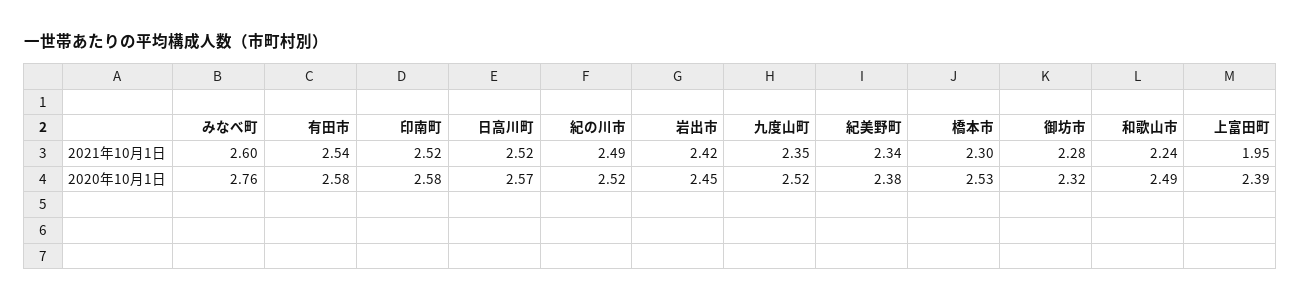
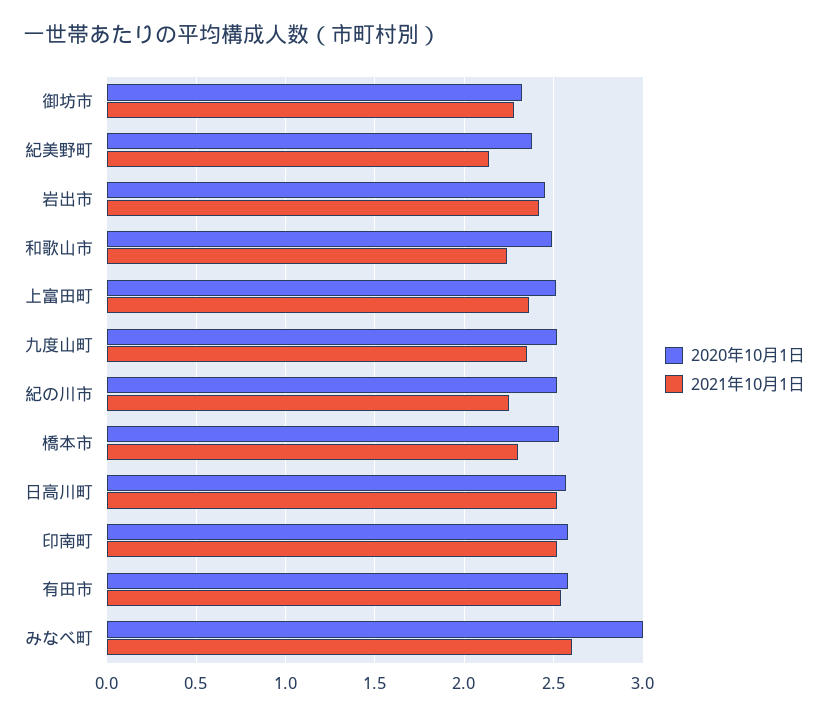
  {
    "2021年10月1日": {
      "みなべ町": 2.6,
      "有田市": 2.54,
      "印南町": 2.52,
      "日高川町": 2.52,
-     "紀の川市": 2.49,
+     "紀の川市": 2.25,
      "岩出市": 2.42,
      "九度山町": 2.35,
-     "紀美野町": 2.34,
+     "紀美野町": 2.15,
      "橋本市": 2.3,
      "御坊市": 2.28,
      "和歌山市": 2.24,
-     "上富田町": 1.95
+     "上富田町": 2.35
    },
    "2020年10月1日": {
-     "みなべ町": 2.76,
+     "みなべ町": 3,
      "有田市": 2.58,
      "印南町": 2.58,
      "日高川町": 2.57,
      "紀の川市": 2.52,
      "岩出市": 2.45,
      "九度山町": 2.52,
      "紀美野町": 2.38,
      "橋本市": 2.53,
      "御坊市": 2.32,
      "和歌山市": 2.49,
-     "上富田町": 2.39
+     "上富田町": 2.5
    }
  }

